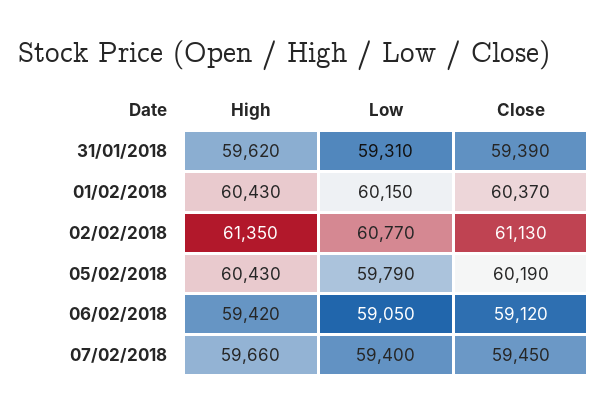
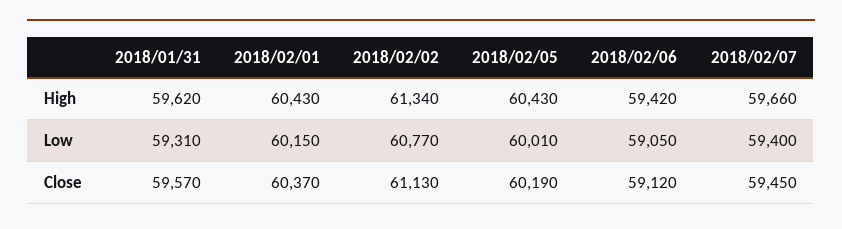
  {
    "High": {
      "31/01/2018": 59620,
      "01/02/2018": 60430,
-     "02/02/2018": 61350,
+     "02/02/2018": 61340,
      "05/02/2018": 60430,
      "06/02/2018": 59420,
      "07/02/2018": 59660
    },
    "Low": {
      "31/01/2018": 59310,
      "01/02/2018": 60150,
      "02/02/2018": 60770,
-     "05/02/2018": 59790,
+     "05/02/2018": 60010,
      "06/02/2018": 59050,
      "07/02/2018": 59400
    },
    "Close": {
-     "31/01/2018": 59390,
+     "31/01/2018": 59570,
      "01/02/2018": 60370,
      "02/02/2018": 61130,
      "05/02/2018": 60190,
      "06/02/2018": 59120,
      "07/02/2018": 59450
    }
  }

